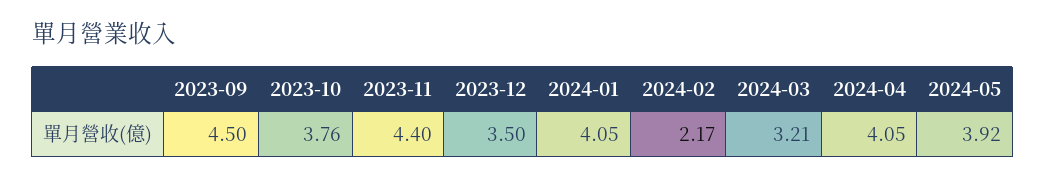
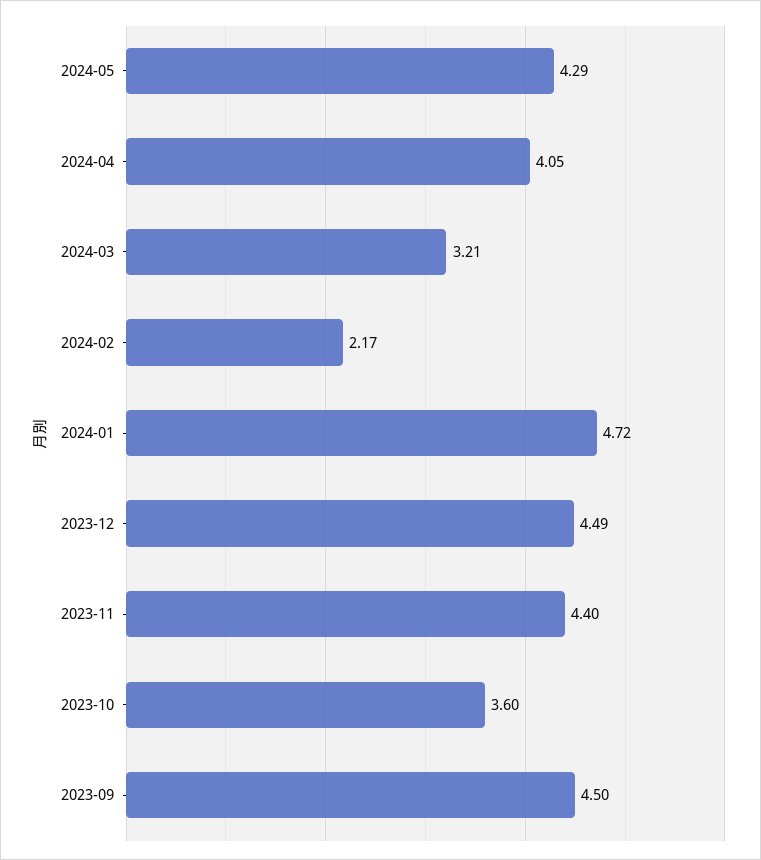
  {
    "2023-09": 4.5,
-   "2023-10": 3.76,
+   "2023-10": 3.6,
    "2023-11": 4.4,
-   "2023-12": 3.5,
+   "2023-12": 4.49,
-   "2024-01": 4.05,
+   "2024-01": 4.72,
    "2024-02": 2.17,
    "2024-03": 3.21,
    "2024-04": 4.05,
-   "2024-05": 3.92
+   "2024-05": 4.29
  }

